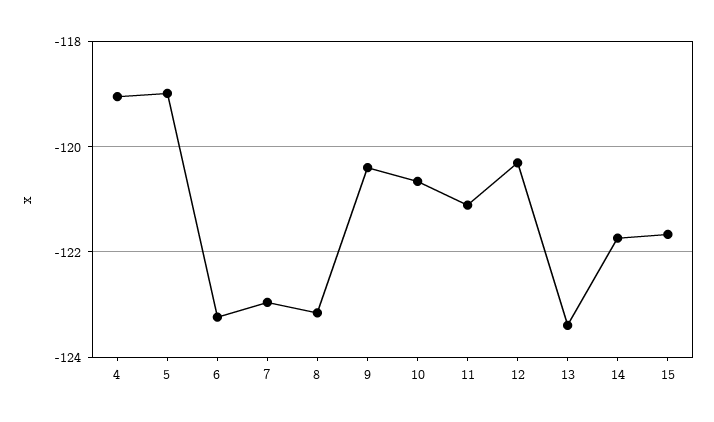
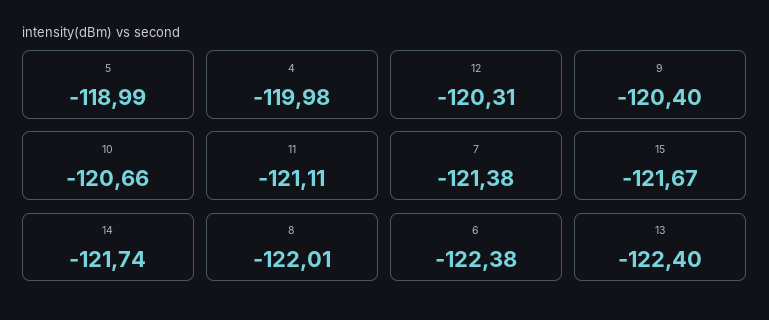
  {
-   "4": -119,
+   "4": -119.98,
    "5": -118.99,
-   "6": -123.2,
+   "6": -122.38,
-   "7": -123,
+   "7": -121.38,
-   "8": -123.2,
+   "8": -122.01,
    "9": -120.4,
    "10": -120.66,
    "11": -121.11,
    "12": -120.31,
-   "13": -123.4,
+   "13": -122.4,
    "14": -121.74,
    "15": -121.67
  }

